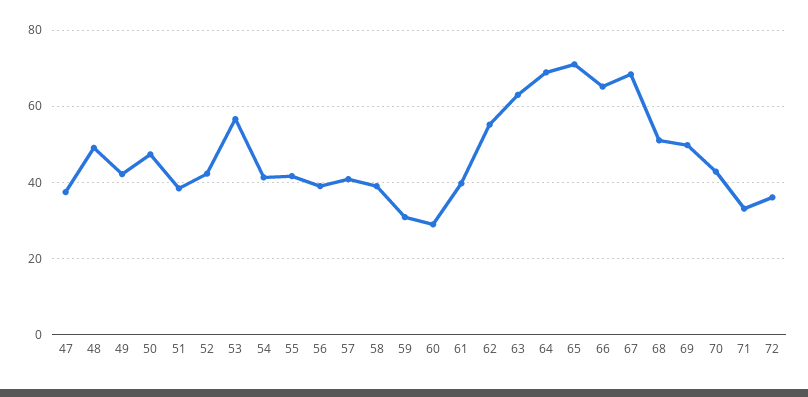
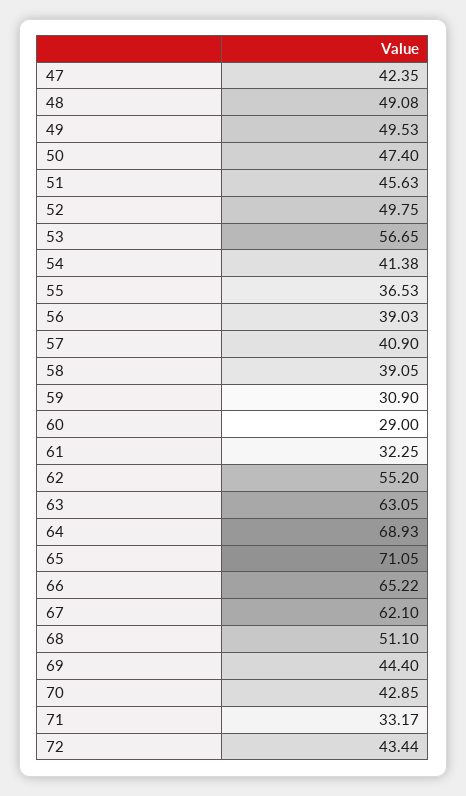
  {
-   "47": 38,
+   "47": 42.35,
    "48": 49.08,
-   "49": 42,
+   "49": 49.53,
    "50": 47.4,
-   "51": 38,
+   "51": 45.63,
-   "52": 42,
+   "52": 49.75,
    "53": 56.65,
    "54": 41.38,
-   "55": 42,
+   "55": 36.53,
    "56": 39.03,
    "57": 40.9,
    "58": 39.05,
    "59": 30.9,
    "60": 29,
-   "61": 40,
+   "61": 32.25,
    "62": 55.2,
    "63": 63.05,
    "64": 68.93,
    "65": 71.05,
    "66": 65.22,
-   "67": 68,
+   "67": 62.1,
    "68": 51.1,
-   "69": 50,
+   "69": 44.4,
    "70": 42.85,
    "71": 33.17,
-   "72": 36
+   "72": 43.44
  }

